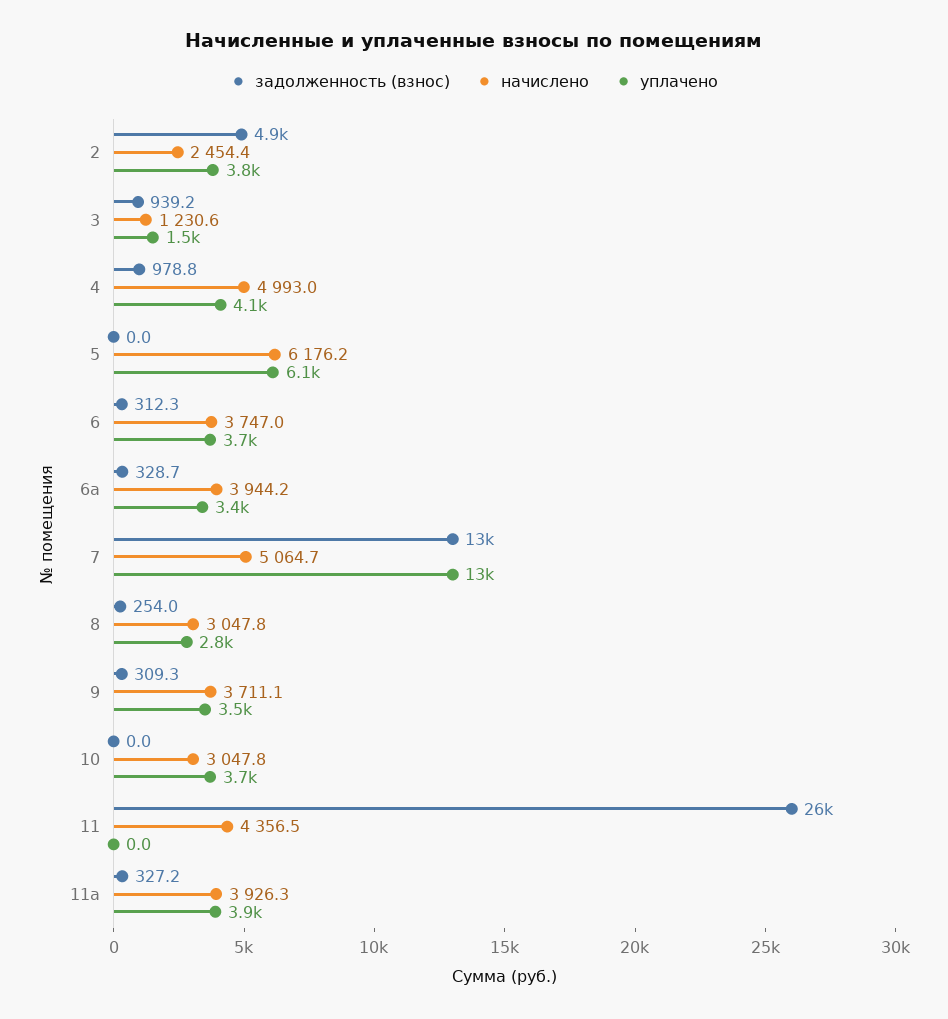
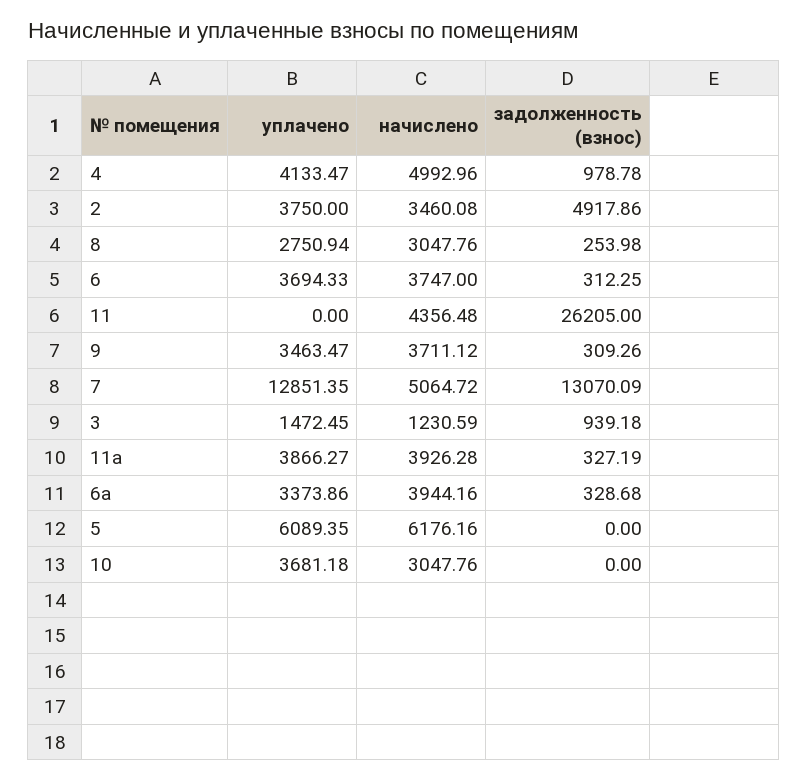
  {
    "задолженность (взнос)": {
      "2": 4917.86,
      "3": 939.18,
      "4": 978.78,
      "5": 0,
      "6": 312.25,
      "6а": 328.68,
      "7": 13070.09,
      "8": 253.98,
      "9": 309.26,
      "10": 0,
      "11": 26205,
      "11а": 327.19
    },
    "начислено": {
-     "2": 2454.4,
+     "2": 3460.08,
      "3": 1230.59,
      "4": 4992.96,
      "5": 6176.16,
      "6": 3747,
      "6а": 3944.16,
      "7": 5064.72,
      "8": 3047.76,
      "9": 3711.12,
      "10": 3047.76,
      "11": 4356.48,
      "11а": 3926.28
    },
    "уплачено": {
      "2": 3750,
      "3": 1472.45,
      "4": 4133.47,
      "5": 6089.35,
      "6": 3694.33,
      "6а": 3373.86,
      "7": 12851.35,
      "8": 2750.94,
      "9": 3463.47,
      "10": 3681.18,
      "11": 0,
      "11а": 3866.27
    }
  }

